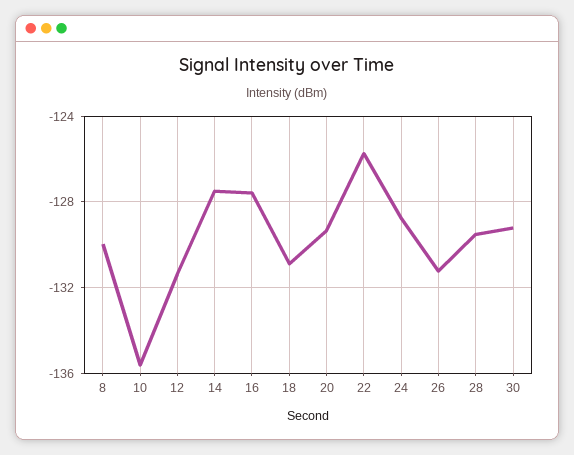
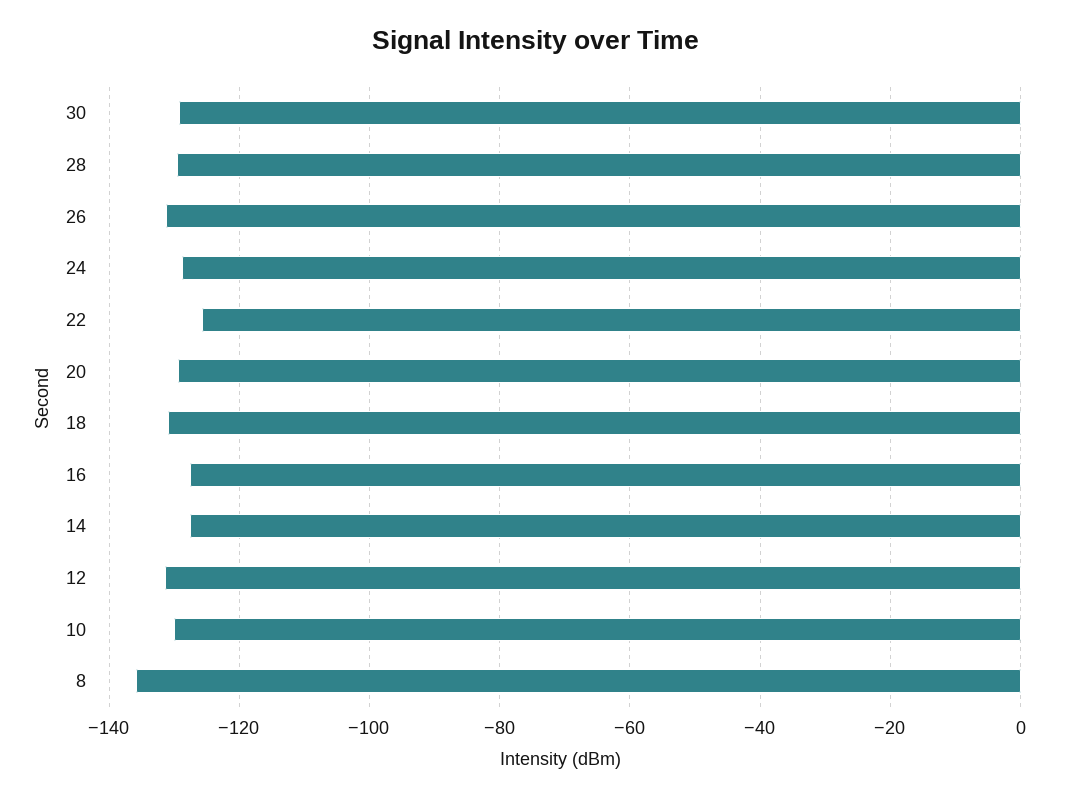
  {
-   "8": -130,
+   "8": -136,
-   "10": -135.5,
+   "10": -130,
    "12": -131.5,
    "14": -127.5,
    "16": -127.5,
    "18": -131,
    "20": -129.5,
    "22": -125.5,
    "24": -129,
    "26": -131,
    "28": -129.5,
    "30": -129
  }

